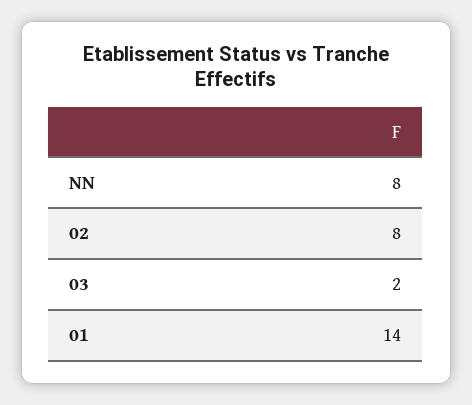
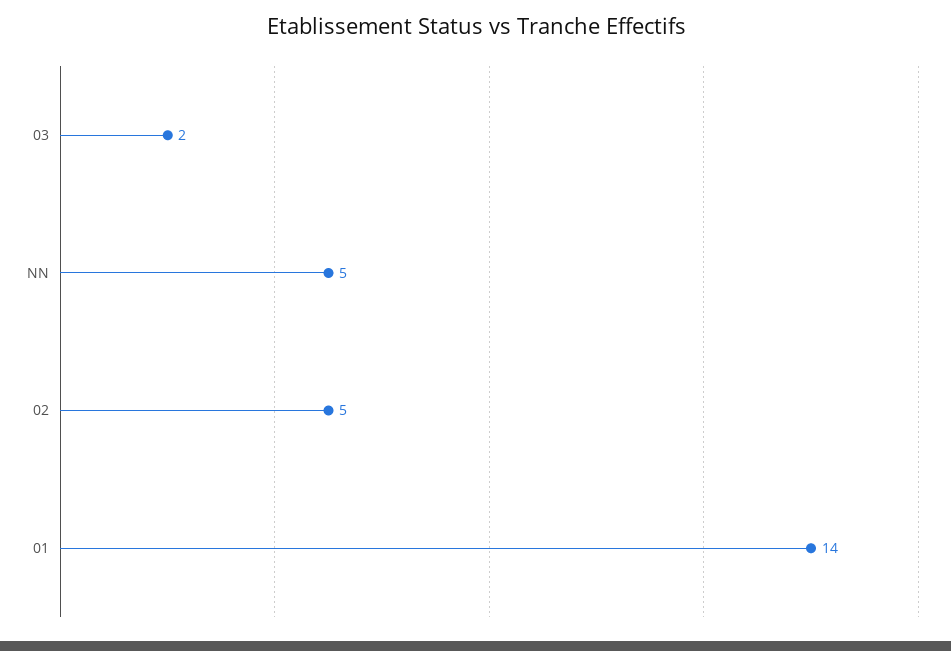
  {
-   "NN": 8,
+   "NN": 5,
-   "02": 8,
+   "02": 5,
    "03": 2,
    "01": 14
  }

